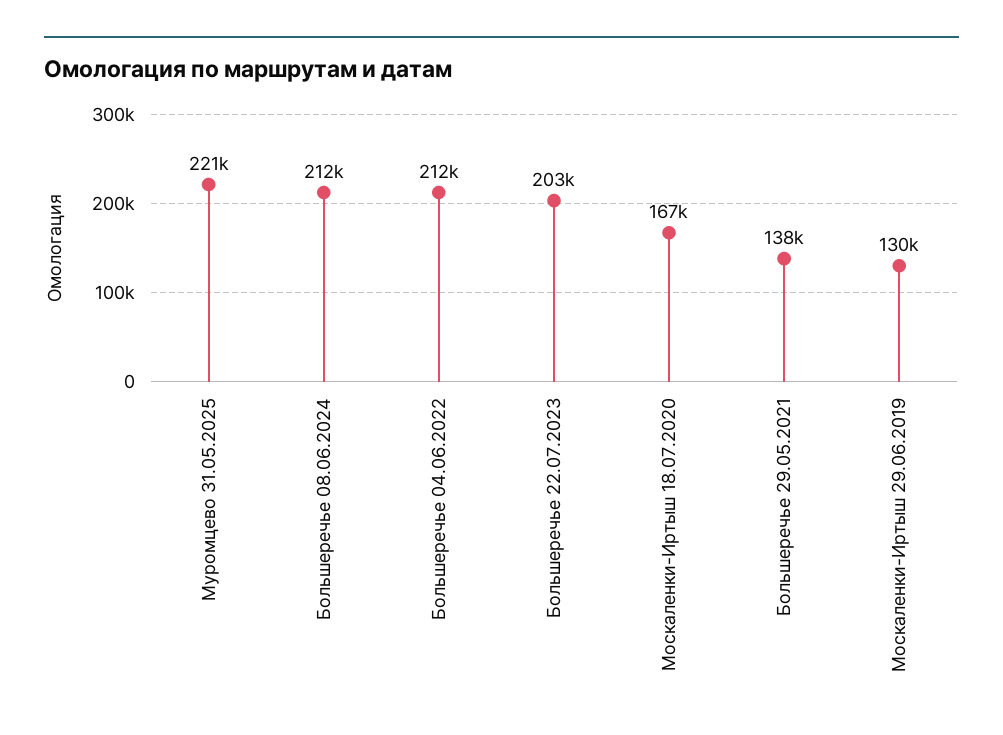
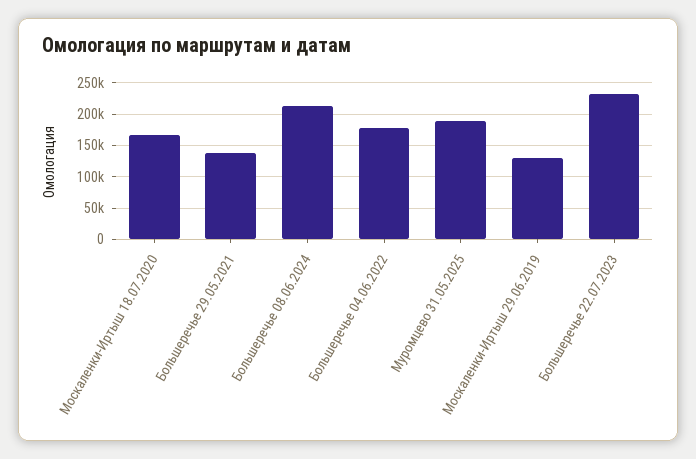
  {
-   "Муромцево 31.05.2025": 221000,
+   "Муромцево 31.05.2025": 190000,
    "Большеречье 08.06.2024": 212000,
-   "Большеречье 04.06.2022": 212000,
+   "Большеречье 04.06.2022": 180000,
-   "Большеречье 22.07.2023": 203000,
+   "Большеречье 22.07.2023": 230000,
    "Москаленки-Иртыш 18.07.2020": 167000,
    "Большеречье 29.05.2021": 138000,
    "Москаленки-Иртыш 29.06.2019": 130000
  }

